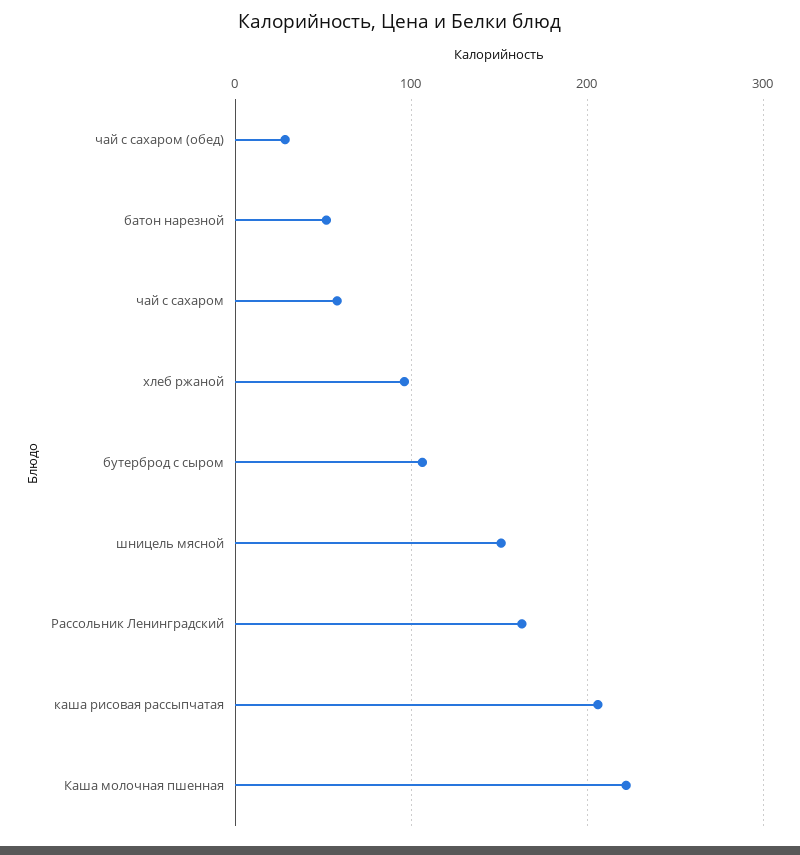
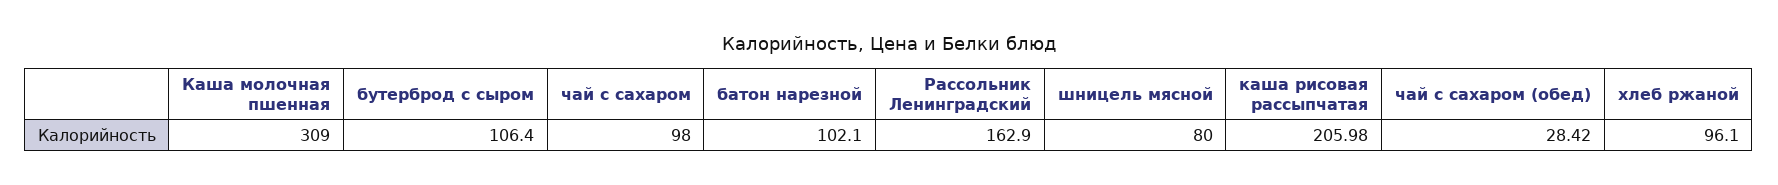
  {
    "чай с сахаром (обед)": 28.42,
-   "батон нарезной": 50,
+   "батон нарезной": 102.1,
-   "чай с сахаром": 60,
+   "чай с сахаром": 98,
    "хлеб ржаной": 96.1,
    "бутерброд с сыром": 106.4,
-   "шницель мясной": 150,
+   "шницель мясной": 80,
    "Рассольник Ленинградский": 162.9,
    "каша рисовая рассыпчатая": 205.98,
-   "Каша молочная пшенная": 220
+   "Каша молочная пшенная": 309
  }

